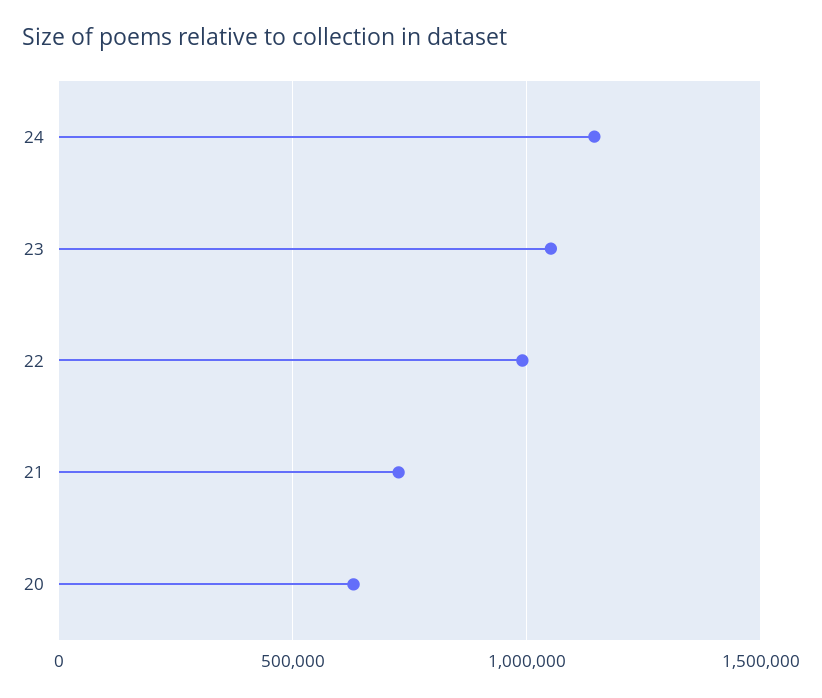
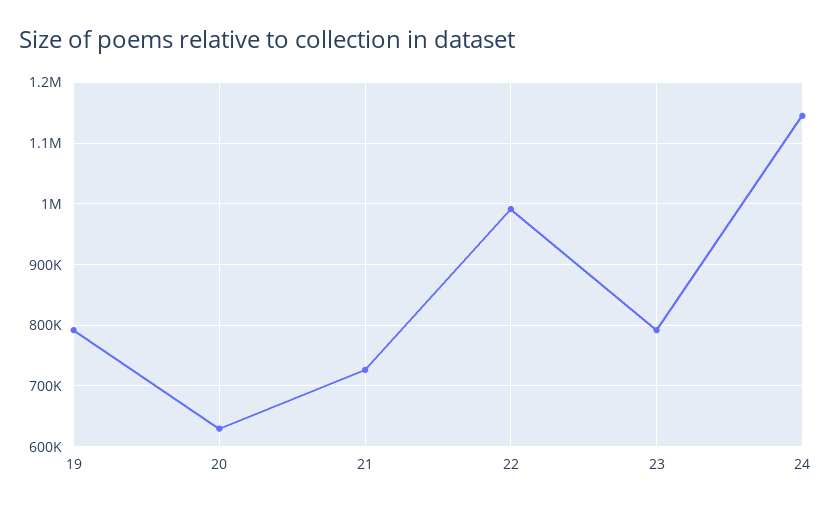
  {
    "24": 1140000,
-   "23": 1050000,
+   "23": 790000,
    "22": 990000,
    "21": 730000,
-   "20": 630000
+   "20": 630000,
+   "19": 790000
  }

